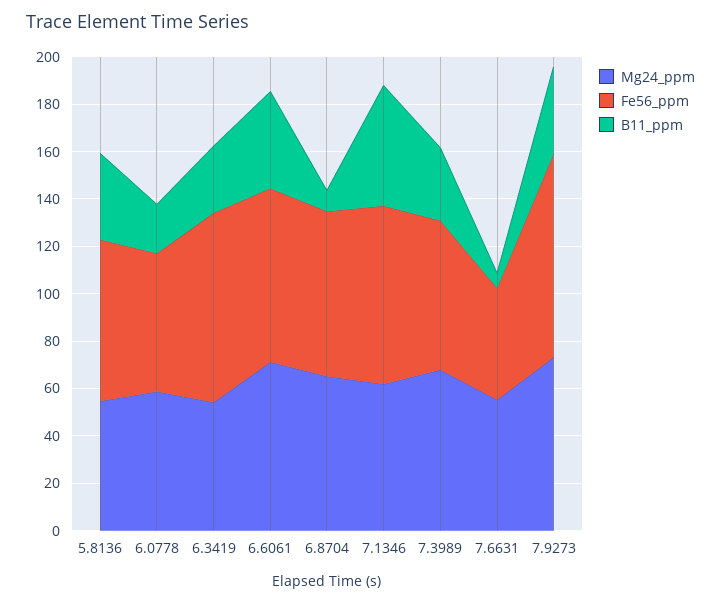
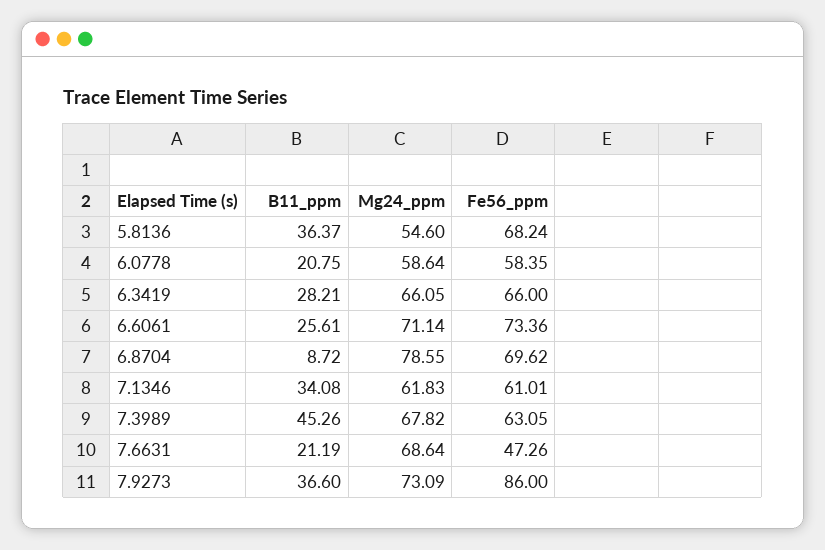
  {
    "Mg24_ppm": {
      "5.8136": 54.6,
      "6.0778": 58.64,
-     "6.3419": 55,
+     "6.3419": 66.05,
      "6.6061": 71.14,
-     "6.8704": 65,
+     "6.8704": 78.55,
      "7.1346": 61.83,
      "7.3989": 67.82,
-     "7.6631": 55,
+     "7.6631": 68.64,
      "7.9273": 73.09
    },
    "Fe56_ppm": {
      "5.8136": 68.24,
      "6.0778": 58.35,
-     "6.3419": 80,
+     "6.3419": 66,
      "6.6061": 73.36,
      "6.8704": 69.62,
-     "7.1346": 75,
+     "7.1346": 61.01,
      "7.3989": 63.05,
      "7.6631": 47.26,
      "7.9273": 86
    },
    "B11_ppm": {
      "5.8136": 36.37,
      "6.0778": 20.75,
      "6.3419": 28.21,
-     "6.6061": 40,
+     "6.6061": 25.61,
      "6.8704": 8.72,
-     "7.1346": 50,
+     "7.1346": 34.08,
-     "7.3989": 30,
+     "7.3989": 45.26,
-     "7.6631": 5,
+     "7.6631": 21.19,
      "7.9273": 36.6
    }
  }

